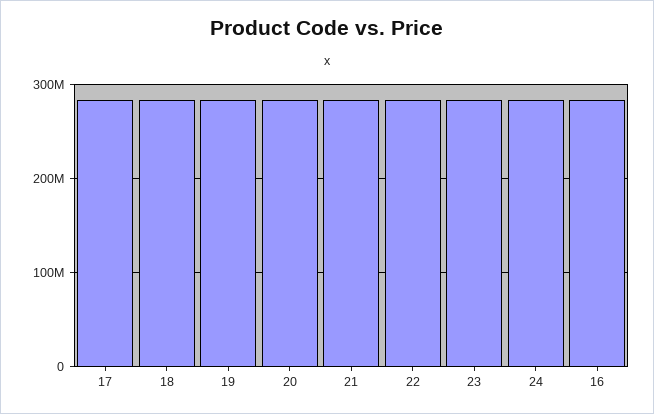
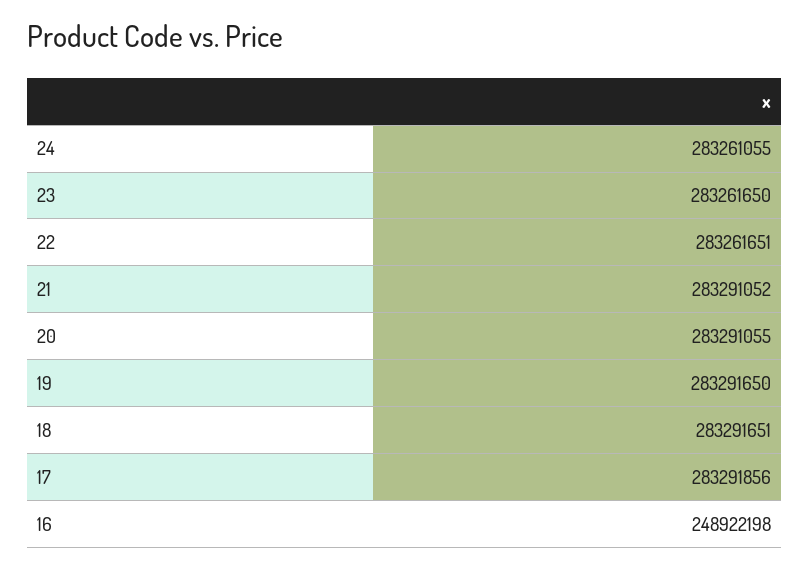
  {
    "17": 283291856,
    "18": 283291651,
    "19": 283291650,
    "20": 283291055,
    "21": 283291052,
    "22": 283261651,
    "23": 283261650,
    "24": 283261055,
-   "16": 280000000
+   "16": 248922198
  }

